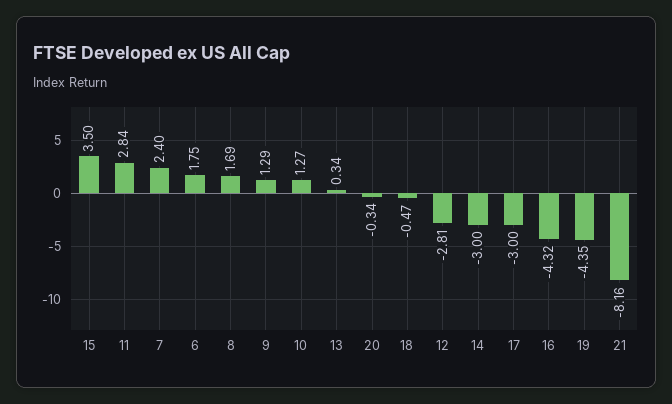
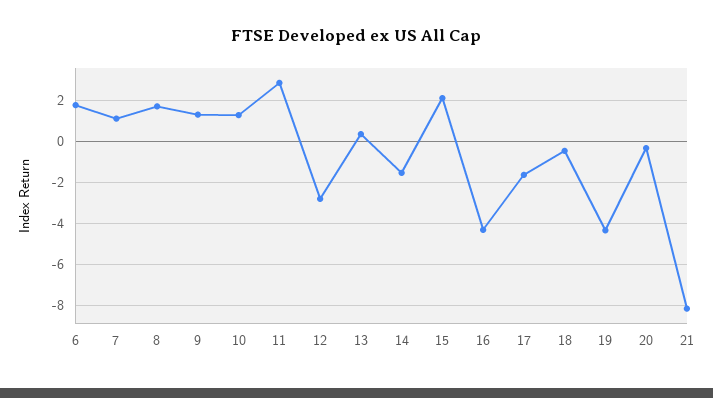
  {
-   "15": 3.5,
+   "15": 2,
    "11": 2.84,
-   "7": 2.4,
+   "7": 1,
    "6": 1.75,
    "8": 1.69,
    "9": 1.29,
    "10": 1.27,
    "13": 0.34,
    "20": -0.34,
    "18": -0.47,
    "12": -2.81,
-   "14": -3,
+   "14": -1.5,
-   "17": -3,
+   "17": -1.5,
    "16": -4.32,
    "19": -4.35,
    "21": -8.16
  }

